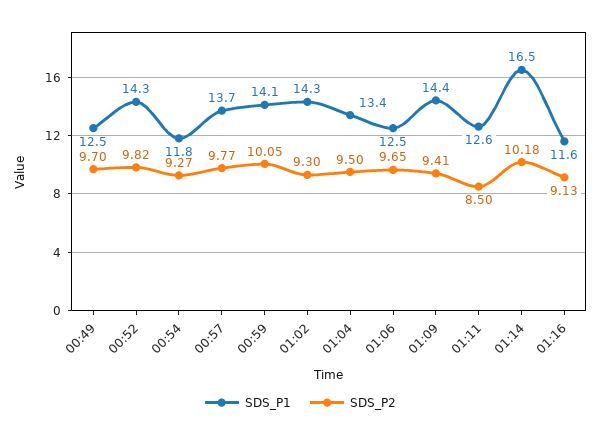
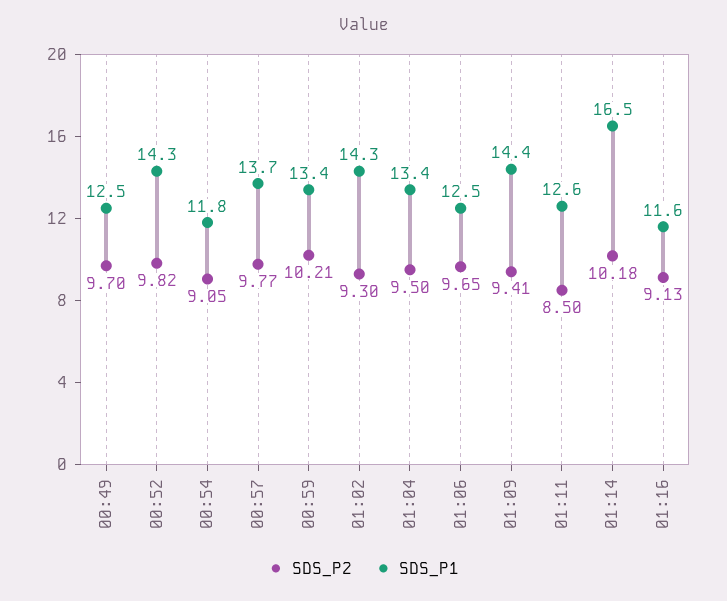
  {
    "SDS_P1": {
      "00:49": 12.5,
      "00:52": 14.3,
      "00:54": 11.8,
      "00:57": 13.7,
-     "00:59": 14.1,
+     "00:59": 13.4,
      "01:02": 14.3,
      "01:04": 13.4,
      "01:06": 12.5,
      "01:09": 14.4,
      "01:11": 12.6,
      "01:14": 16.5,
      "01:16": 11.6
    },
    "SDS_P2": {
      "00:49": 9.7,
      "00:52": 9.82,
-     "00:54": 9.27,
+     "00:54": 9.05,
      "00:57": 9.77,
-     "00:59": 10.05,
+     "00:59": 10.21,
      "01:02": 9.3,
      "01:04": 9.5,
      "01:06": 9.65,
      "01:09": 9.41,
      "01:11": 8.5,
      "01:14": 10.18,
      "01:16": 9.13
    }
  }

